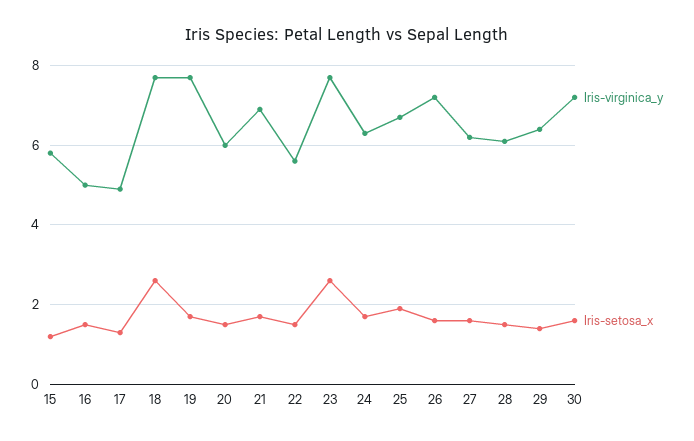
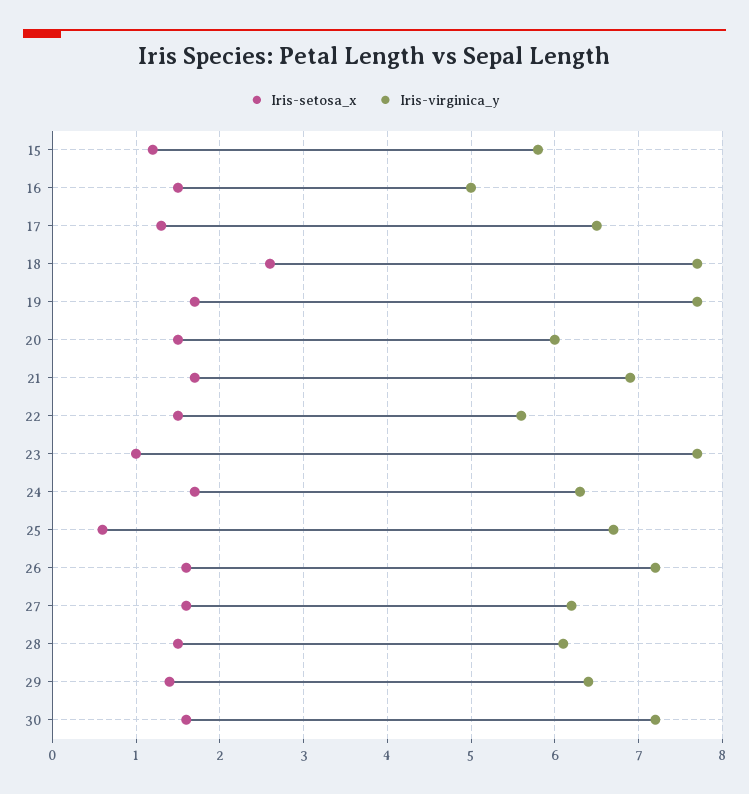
  {
    "Iris-virginica_y": {
      "15": 5.8,
      "16": 5,
-     "17": 5,
+     "17": 6.5,
      "18": 7.7,
      "19": 7.7,
      "20": 6,
      "21": 6.9,
      "22": 5.6,
      "23": 7.7,
      "24": 6.3,
      "25": 6.7,
      "26": 7.2,
      "27": 6.2,
      "28": 6.1,
      "29": 6.4,
      "30": 7.2
    },
    "Iris-setosa_x": {
      "15": 1.2,
      "16": 1.5,
      "17": 1.3,
      "18": 2.6,
      "19": 1.7,
      "20": 1.5,
      "21": 1.7,
      "22": 1.5,
-     "23": 2.5,
+     "23": 1,
      "24": 1.7,
-     "25": 2,
+     "25": 0.6,
      "26": 1.6,
      "27": 1.6,
      "28": 1.5,
      "29": 1.4,
      "30": 1.6
    }
  }

